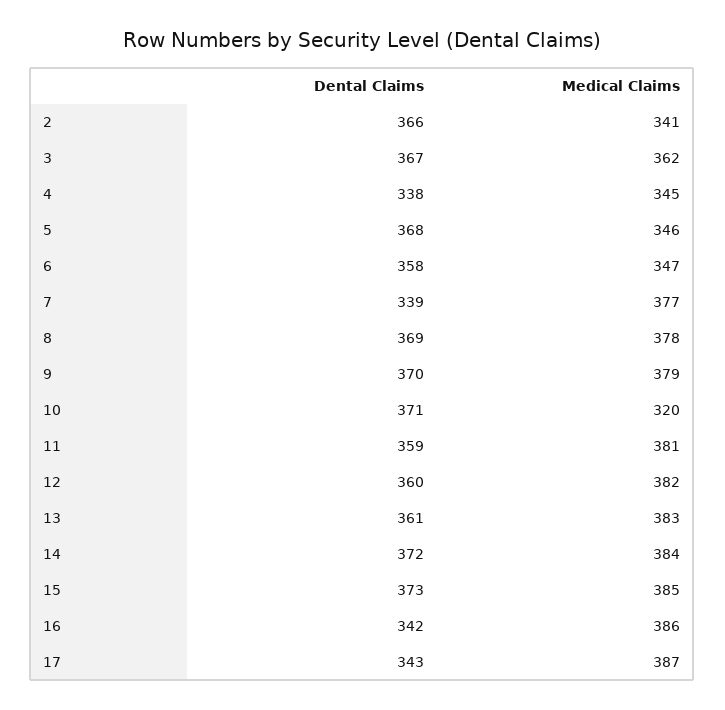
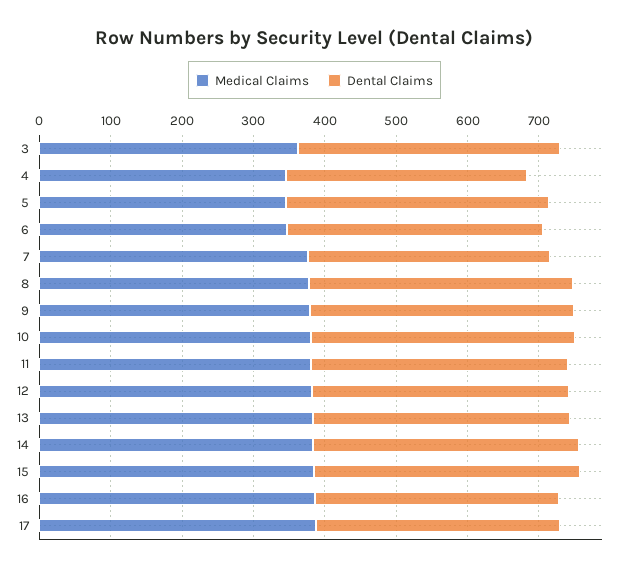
  {
    "Dental Claims": {
-     "2": 366,
      "3": 367,
      "4": 338,
      "5": 368,
      "6": 358,
      "7": 339,
      "8": 369,
      "9": 370,
      "10": 371,
      "11": 359,
      "12": 360,
      "13": 361,
      "14": 372,
      "15": 373,
      "16": 342,
      "17": 343
    },
    "Medical Claims": {
-     "2": 341,
      "3": 362,
      "4": 345,
      "5": 346,
      "6": 347,
      "7": 377,
      "8": 378,
      "9": 379,
-     "10": 320,
+     "10": 380,
      "11": 381,
      "12": 382,
      "13": 383,
      "14": 384,
      "15": 385,
      "16": 386,
      "17": 387
    }
  }

